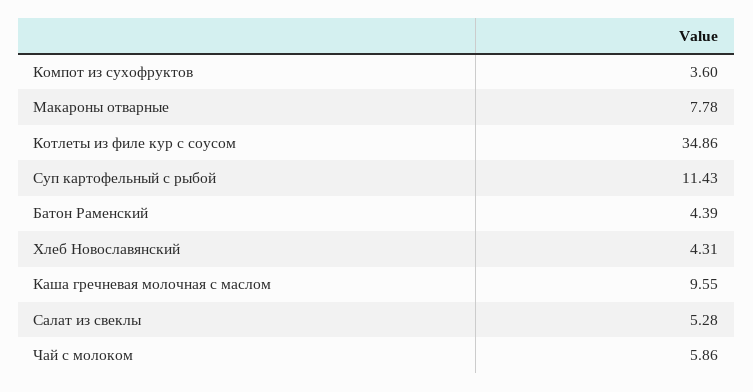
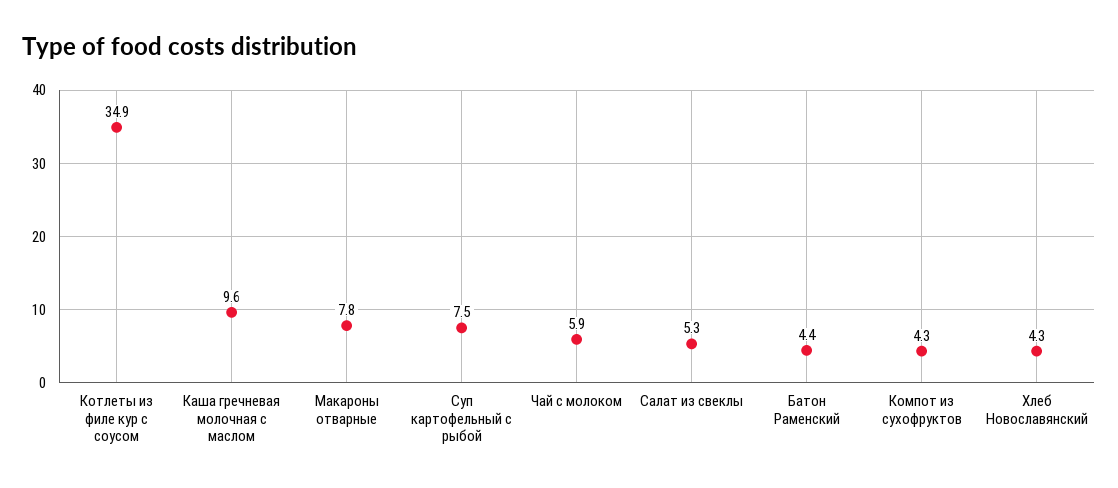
  {
-   "Компот из сухофруктов": 3.6,
+   "Компот из сухофруктов": 4.3,
    "Макароны отварные": 7.78,
    "Котлеты из филе кур с соусом": 34.86,
-   "Суп картофельный с рыбой": 11.43,
+   "Суп картофельный с рыбой": 7.5,
    "Батон Раменский": 4.39,
    "Хлеб Новославянский": 4.31,
    "Каша гречневая молочная с маслом": 9.55,
    "Салат из свеклы": 5.28,
    "Чай с молоком": 5.86
  }

